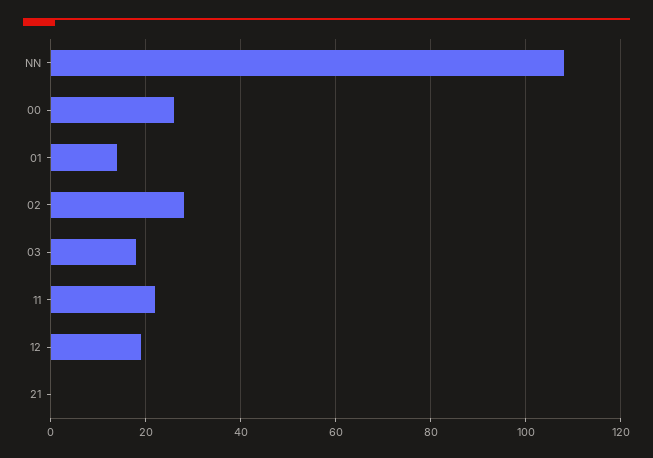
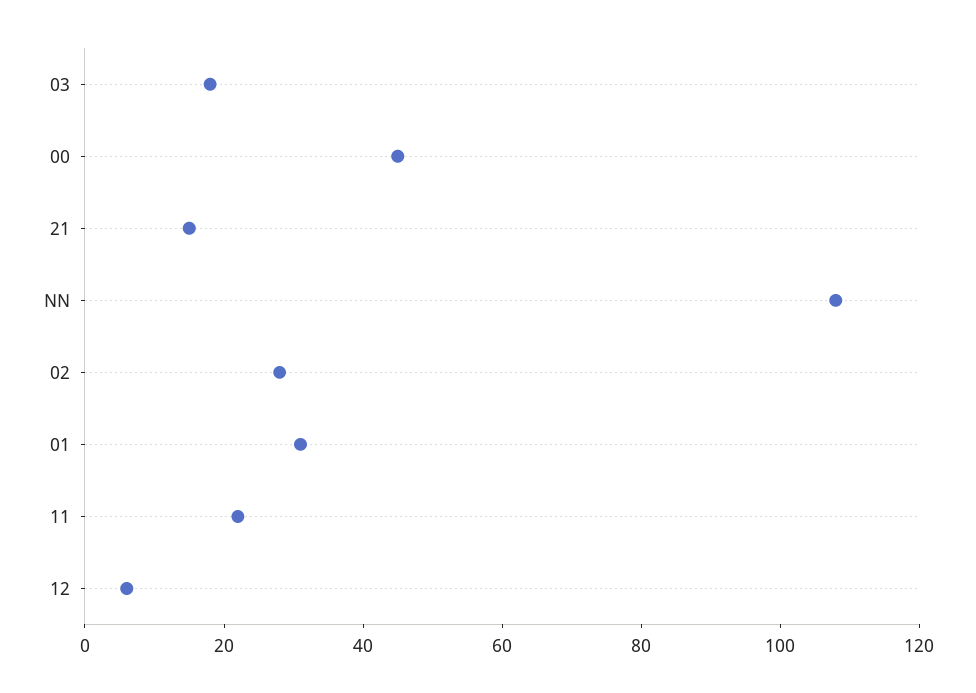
  {
    "NN": 110,
-   "00": 25,
+   "00": 45,
-   "01": 15,
+   "01": 30,
    "02": 30,
    "03": 20,
    "11": 20,
-   "12": 20,
+   "12": 5,
-   "21": 0
+   "21": 15
  }

